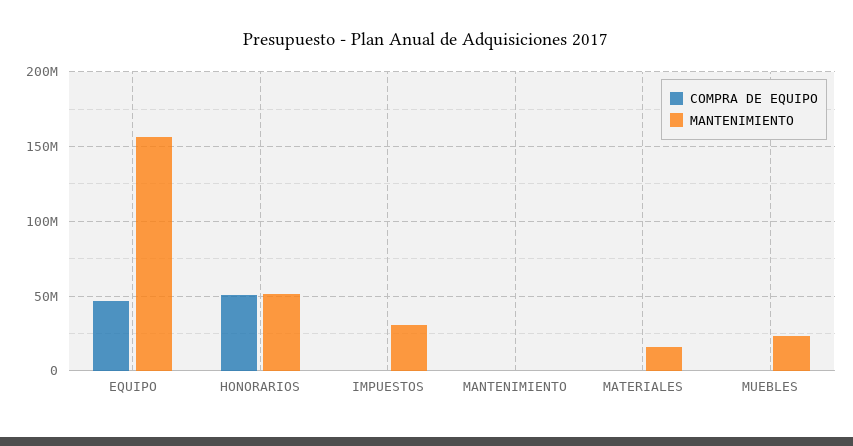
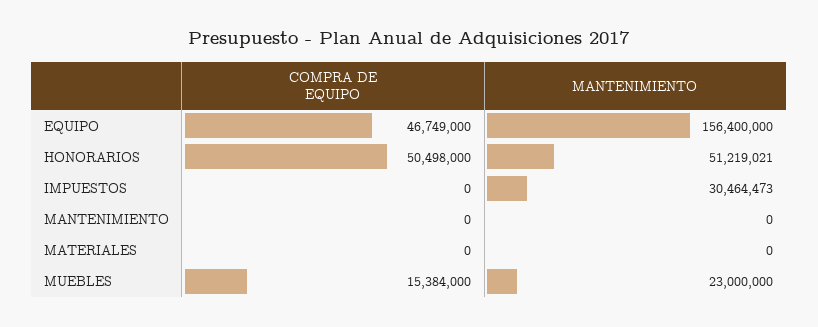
  {
    "COMPRA DE EQUIPO": {
      "EQUIPO": 46749000,
      "HONORARIOS": 50498000,
      "IMPUESTOS": 0,
      "MANTENIMIENTO": 0,
      "MATERIALES": 0,
-     "MUEBLES": 0
+     "MUEBLES": 15384000
    },
    "MANTENIMIENTO": {
      "EQUIPO": 156400000,
      "HONORARIOS": 51219021,
      "IMPUESTOS": 30464473,
      "MANTENIMIENTO": 0,
-     "MATERIALES": 15000000,
+     "MATERIALES": 0,
      "MUEBLES": 23000000
    }
  }

